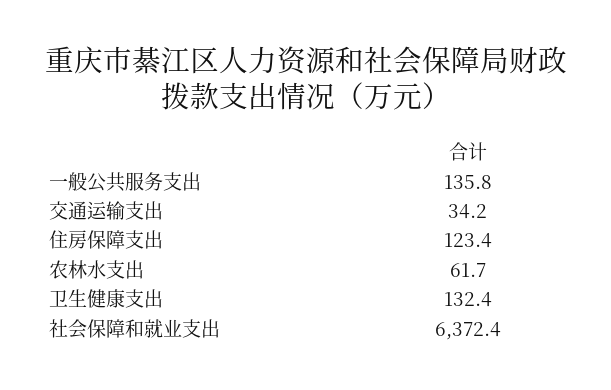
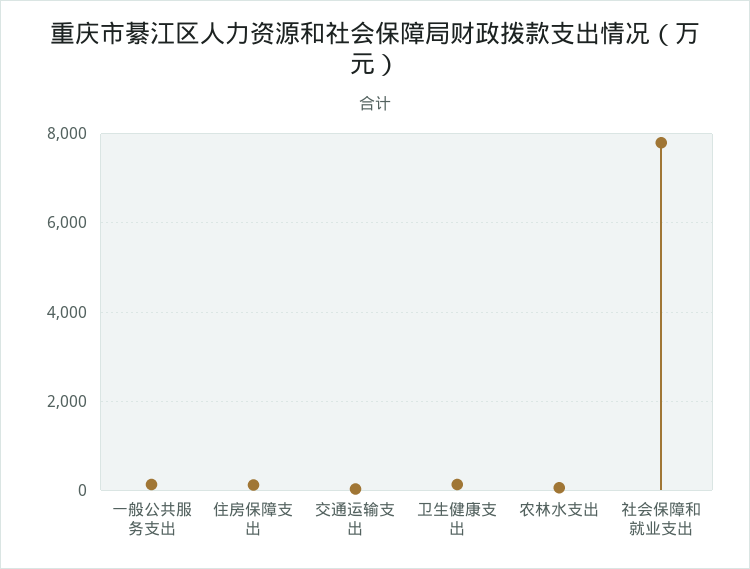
  {
    "一般公共服务支出": 135.8,
    "交通运输支出": 34.2,
    "住房保障支出": 123.4,
    "农林水支出": 61.7,
    "卫生健康支出": 132.4,
-   "社会保障和就业支出": 6372.4
+   "社会保障和就业支出": 7800
  }

